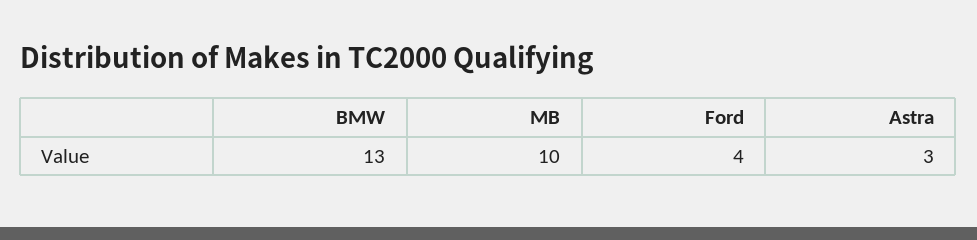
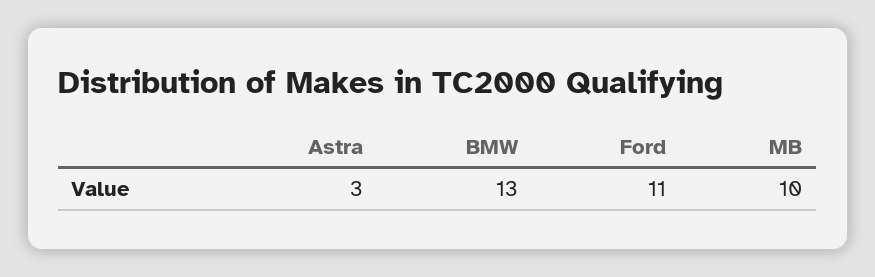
  {
    "BMW": 13,
    "MB": 10,
-   "Ford": 4,
+   "Ford": 11,
    "Astra": 3
  }

